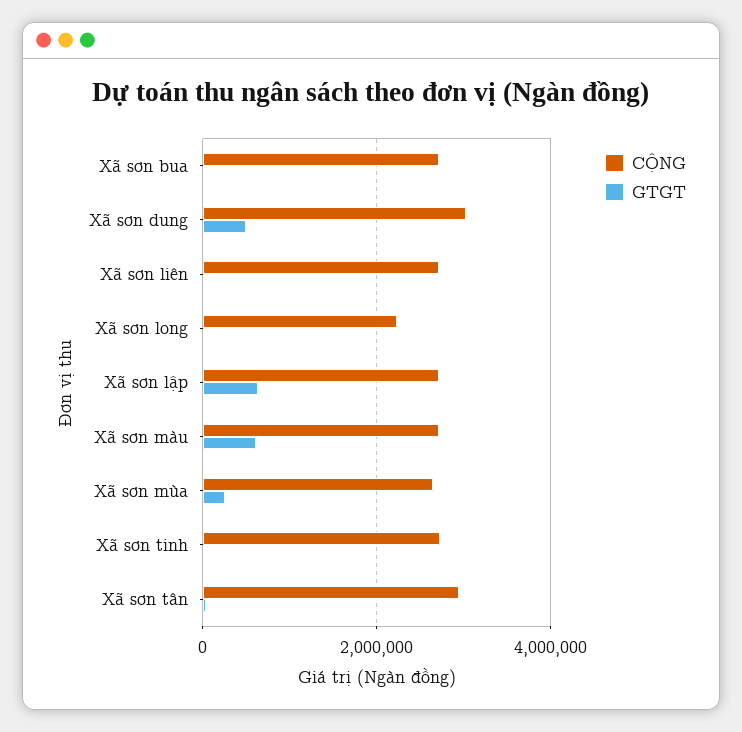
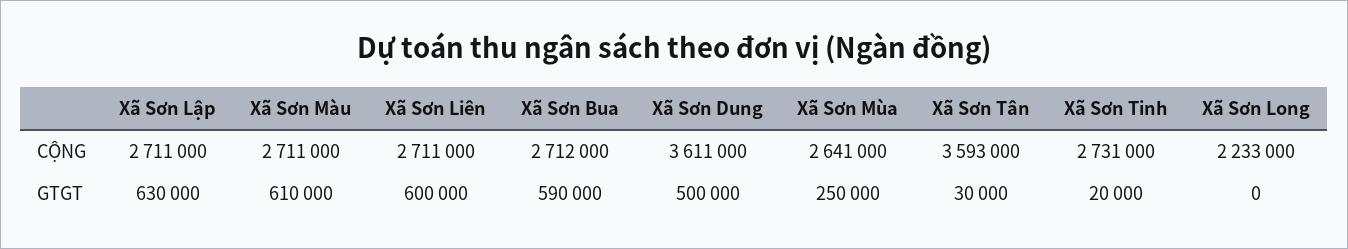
  {
    "CỘNG": {
      "Xã sơn bua": 2712000,
-     "Xã sơn dung": 3000000,
+     "Xã sơn dung": 3611000,
      "Xã sơn liên": 2711000,
      "Xã sơn long": 2233000,
      "Xã sơn lập": 2711000,
      "Xã sơn màu": 2711000,
      "Xã sơn mùa": 2641000,
      "Xã sơn tinh": 2731000,
-     "Xã sơn tân": 3000000
+     "Xã sơn tân": 3593000
    },
    "GTGT": {
-     "Xã sơn bua": 0,
+     "Xã sơn bua": 590000,
      "Xã sơn dung": 500000,
-     "Xã sơn liên": 0,
+     "Xã sơn liên": 600000,
      "Xã sơn long": 0,
      "Xã sơn lập": 630000,
      "Xã sơn màu": 610000,
      "Xã sơn mùa": 250000,
      "Xã sơn tinh": 20000,
      "Xã sơn tân": 30000
    }
  }

